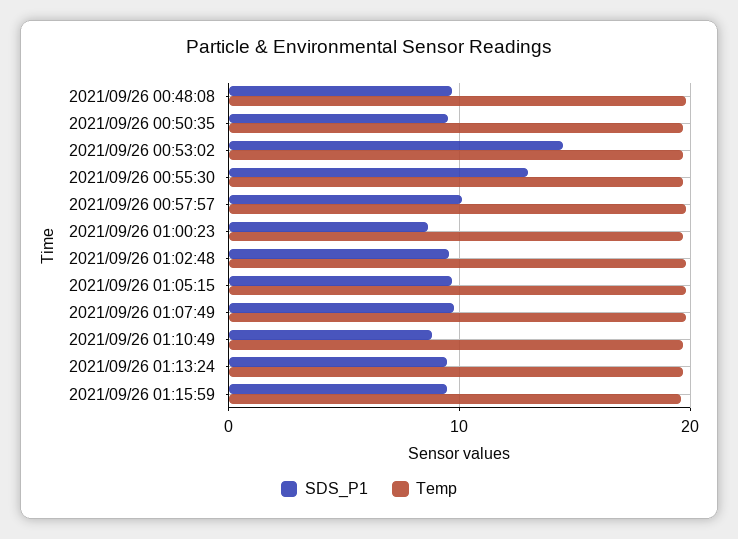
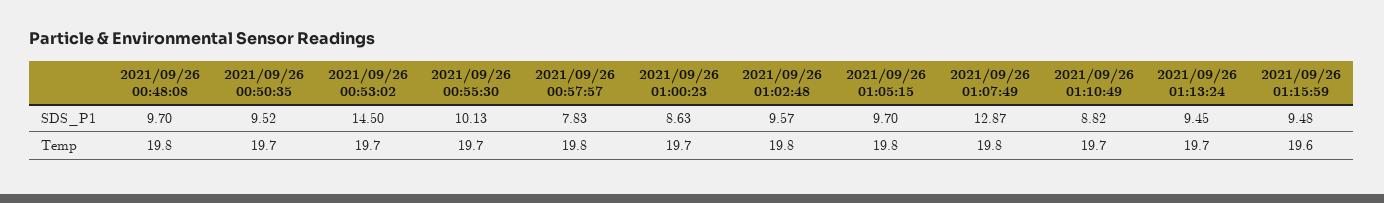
  {
    "SDS_P1": {
      "2021/09/26 00:48:08": 9.7,
      "2021/09/26 00:50:35": 9.52,
      "2021/09/26 00:53:02": 14.5,
-     "2021/09/26 00:55:30": 13,
+     "2021/09/26 00:55:30": 10.13,
-     "2021/09/26 00:57:57": 10,
+     "2021/09/26 00:57:57": 7.83,
      "2021/09/26 01:00:23": 8.63,
      "2021/09/26 01:02:48": 9.57,
      "2021/09/26 01:05:15": 9.7,
-     "2021/09/26 01:07:49": 10,
+     "2021/09/26 01:07:49": 12.87,
      "2021/09/26 01:10:49": 8.82,
      "2021/09/26 01:13:24": 9.45,
      "2021/09/26 01:15:59": 9.48
    },
    "Temp": {
      "2021/09/26 00:48:08": 19.8,
      "2021/09/26 00:50:35": 19.7,
      "2021/09/26 00:53:02": 19.7,
      "2021/09/26 00:55:30": 19.7,
      "2021/09/26 00:57:57": 19.8,
      "2021/09/26 01:00:23": 19.7,
      "2021/09/26 01:02:48": 19.8,
      "2021/09/26 01:05:15": 19.8,
      "2021/09/26 01:07:49": 19.8,
      "2021/09/26 01:10:49": 19.7,
      "2021/09/26 01:13:24": 19.7,
      "2021/09/26 01:15:59": 19.6
    }
  }

